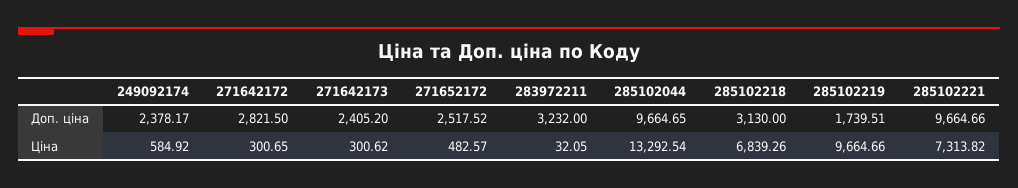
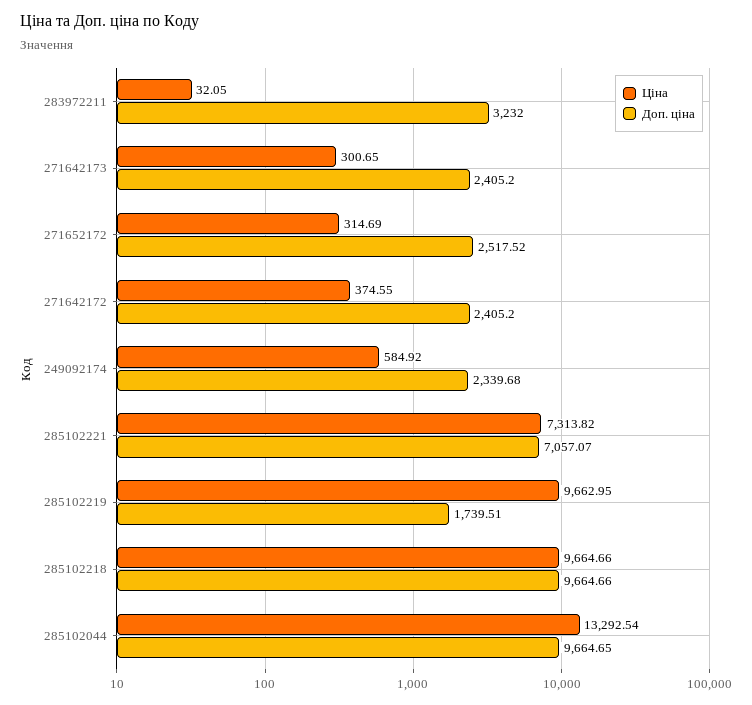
  {
    "Доп. ціна": {
-     "249092174": 2378.17,
+     "249092174": 2339.68,
-     "271642172": 2821.5,
+     "271642172": 2405.2,
      "271642173": 2405.2,
      "271652172": 2517.52,
      "283972211": 3232,
      "285102044": 9664.65,
-     "285102218": 3130,
+     "285102218": 9664.66,
      "285102219": 1739.51,
-     "285102221": 9664.66
+     "285102221": 7057.07
    },
    "Ціна": {
      "249092174": 584.92,
-     "271642172": 300.65,
+     "271642172": 374.55,
-     "271642173": 300.62,
+     "271642173": 300.65,
-     "271652172": 482.57,
+     "271652172": 314.69,
      "283972211": 32.05,
      "285102044": 13292.54,
-     "285102218": 6839.26,
+     "285102218": 9664.66,
-     "285102219": 9664.66,
+     "285102219": 9662.95,
      "285102221": 7313.82
    }
  }

